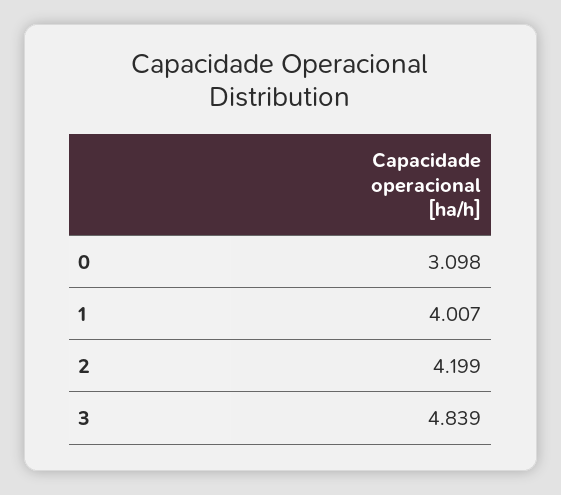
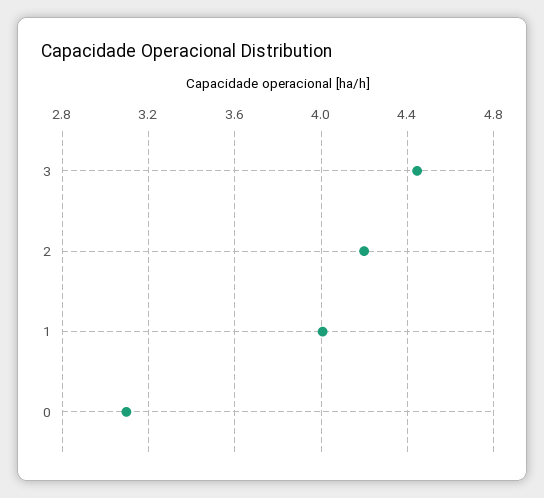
  {
    "0": 3.098,
    "1": 4.007,
    "2": 4.199,
-   "3": 4.839
+   "3": 4.45
  }

